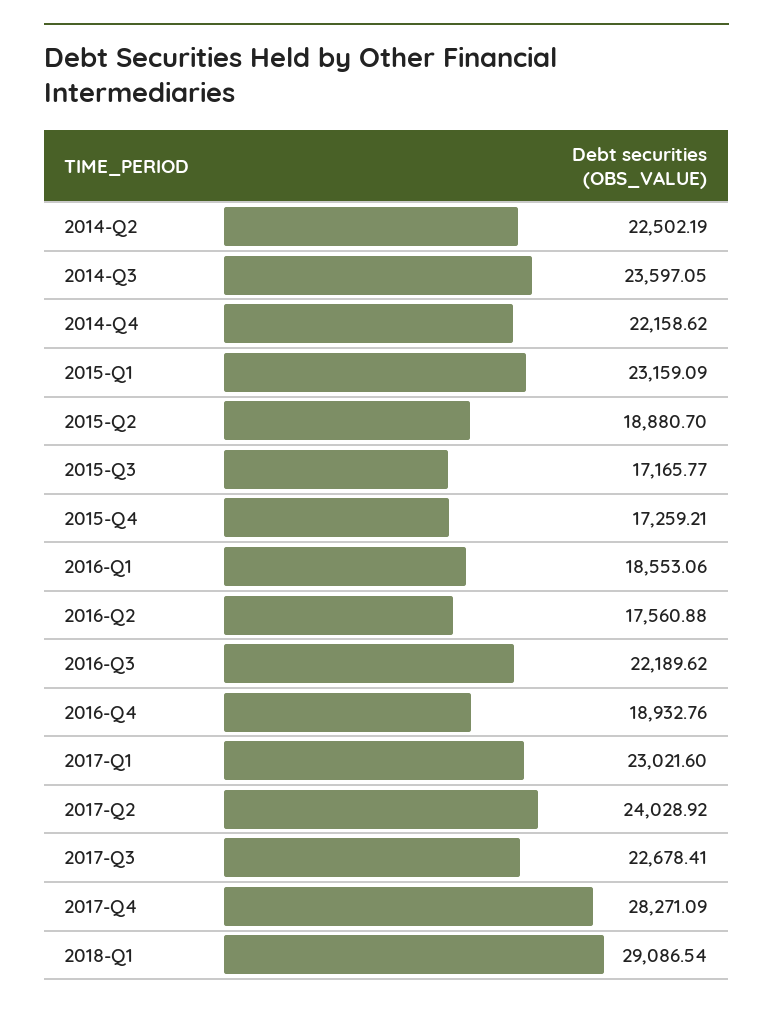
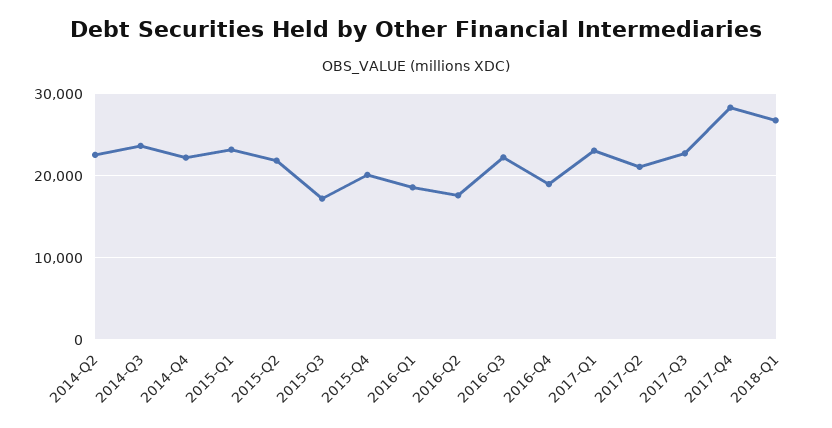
  {
    "2014-Q2": 22502.19,
    "2014-Q3": 23597.05,
    "2014-Q4": 22158.62,
    "2015-Q1": 23159.09,
-   "2015-Q2": 18880.7,
+   "2015-Q2": 22000,
    "2015-Q3": 17165.77,
-   "2015-Q4": 17259.21,
+   "2015-Q4": 20000,
    "2016-Q1": 18553.06,
    "2016-Q2": 17560.88,
    "2016-Q3": 22189.62,
    "2016-Q4": 18932.76,
    "2017-Q1": 23021.6,
-   "2017-Q2": 24028.92,
+   "2017-Q2": 21000,
    "2017-Q3": 22678.41,
    "2017-Q4": 28271.09,
-   "2018-Q1": 29086.54
+   "2018-Q1": 27000
  }

